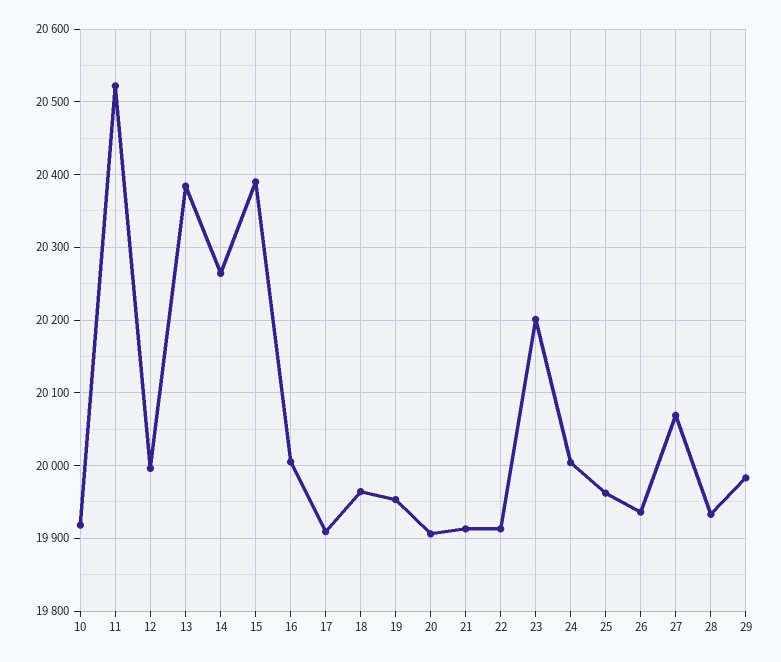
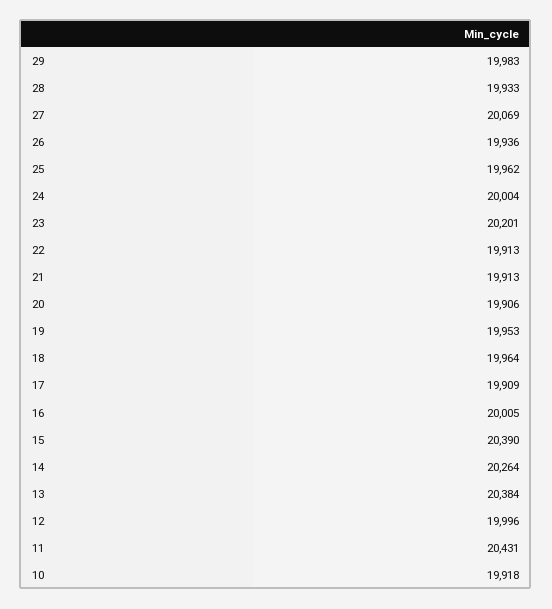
  {
    "10": 19918,
-   "11": 20520,
+   "11": 20431,
    "12": 19996,
    "13": 20384,
    "14": 20264,
    "15": 20390,
    "16": 20005,
    "17": 19909,
    "18": 19964,
    "19": 19953,
    "20": 19906,
    "21": 19913,
    "22": 19913,
    "23": 20201,
    "24": 20004,
    "25": 19962,
    "26": 19936,
    "27": 20069,
    "28": 19933,
    "29": 19983
  }

